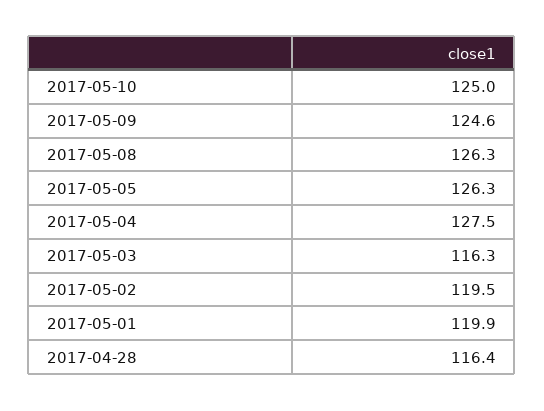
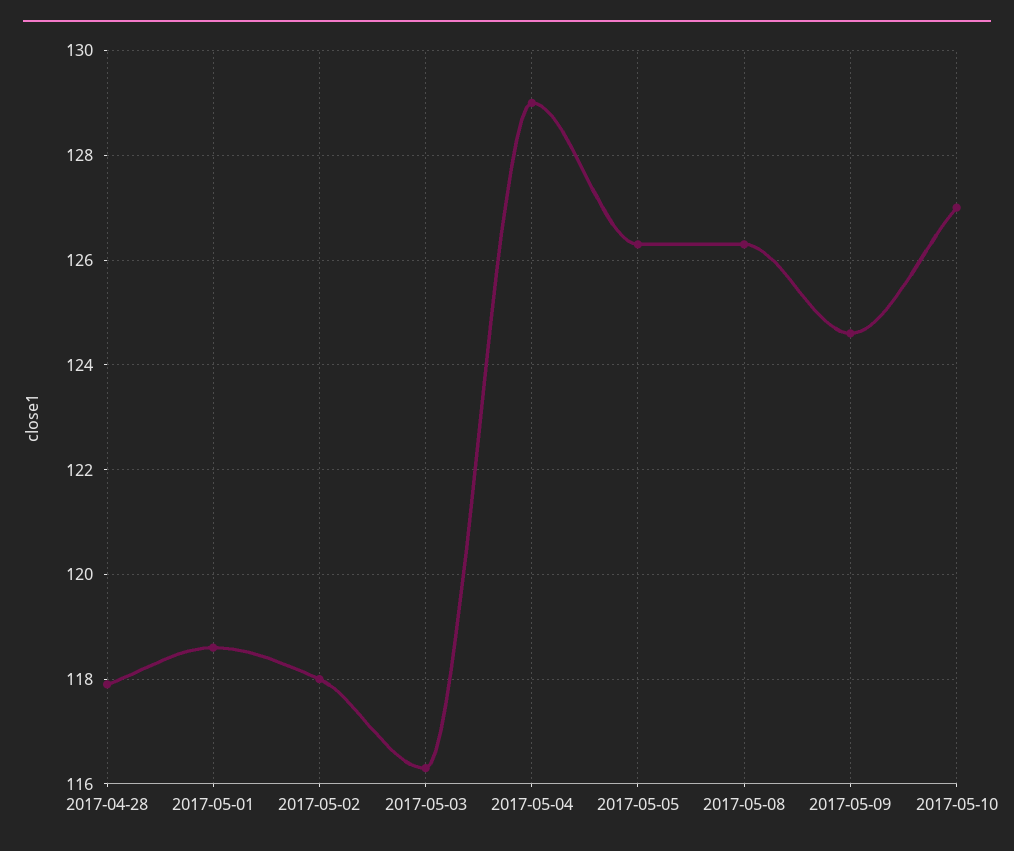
  {
-   "2017-05-10": 125,
+   "2017-05-10": 127,
    "2017-05-09": 124.6,
    "2017-05-08": 126.3,
    "2017-05-05": 126.3,
-   "2017-05-04": 127.5,
+   "2017-05-04": 129,
    "2017-05-03": 116.3,
-   "2017-05-02": 119.5,
+   "2017-05-02": 118,
-   "2017-05-01": 119.9,
+   "2017-05-01": 118.5,
-   "2017-04-28": 116.4
+   "2017-04-28": 118
  }

